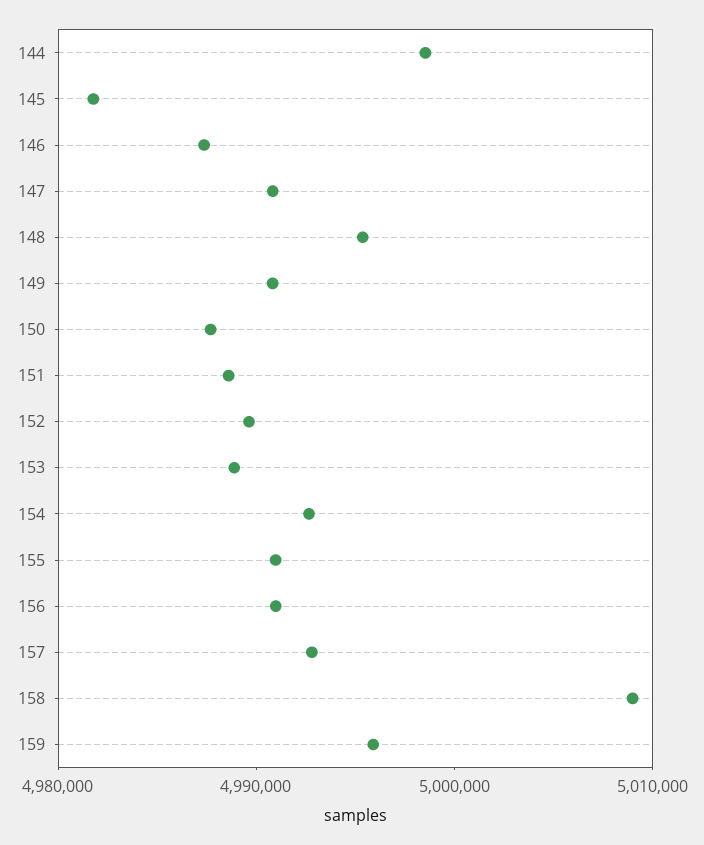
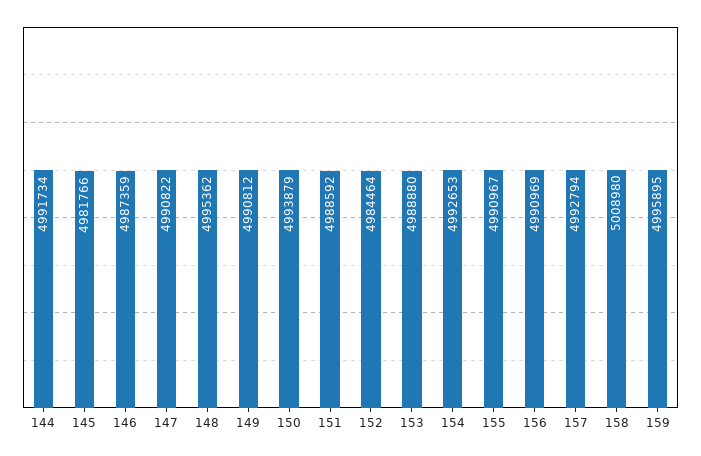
  {
-   "144": 4998000,
+   "144": 4991734,
    "145": 4981766,
    "146": 4987359,
    "147": 4990822,
    "148": 4995362,
    "149": 4990812,
-   "150": 4988000,
+   "150": 4993879,
    "151": 4988592,
-   "152": 4990000,
+   "152": 4984464,
    "153": 4988880,
    "154": 4992653,
    "155": 4990967,
    "156": 4990969,
    "157": 4992794,
    "158": 5008980,
    "159": 4995895
  }

